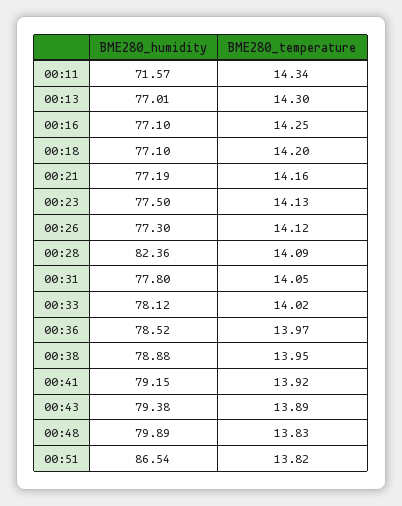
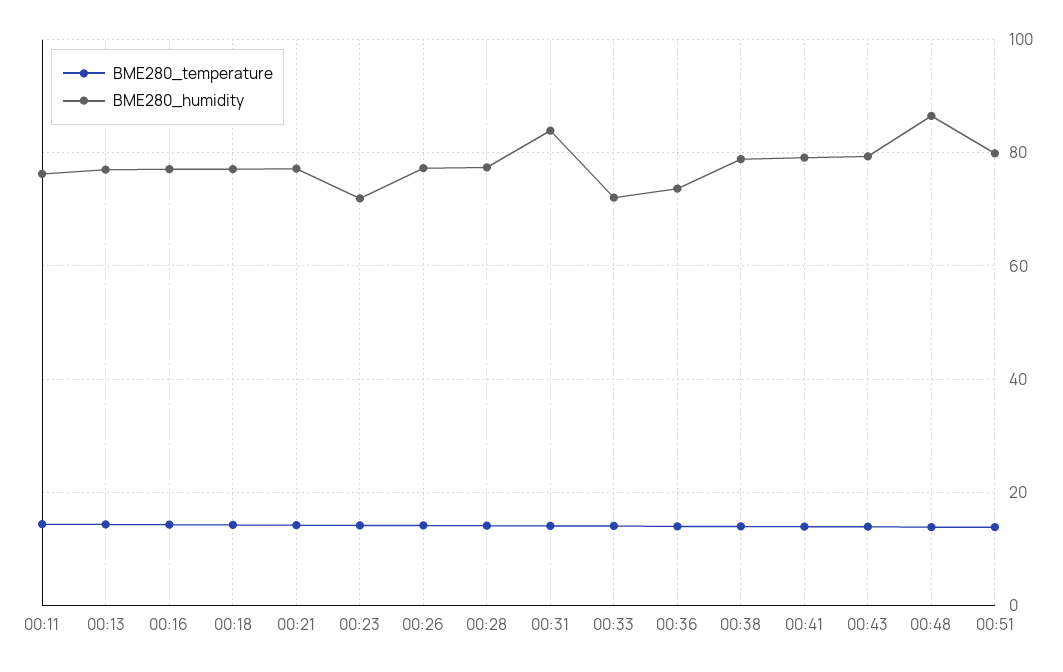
  {
    "BME280_humidity": {
-     "00:11": 71.57,
+     "00:11": 76,
      "00:13": 77.01,
      "00:16": 77.1,
      "00:18": 77.1,
      "00:21": 77.19,
-     "00:23": 77.5,
+     "00:23": 72,
      "00:26": 77.3,
-     "00:28": 82.36,
+     "00:28": 78,
-     "00:31": 77.8,
+     "00:31": 84,
-     "00:33": 78.12,
+     "00:33": 72,
-     "00:36": 78.52,
+     "00:36": 74,
      "00:38": 78.88,
      "00:41": 79.15,
      "00:43": 79.38,
-     "00:48": 79.89,
+     "00:48": 86,
-     "00:51": 86.54
+     "00:51": 80
    },
    "BME280_temperature": {
      "00:11": 14.34,
      "00:13": 14.3,
      "00:16": 14.25,
      "00:18": 14.2,
      "00:21": 14.16,
      "00:23": 14.13,
      "00:26": 14.12,
      "00:28": 14.09,
      "00:31": 14.05,
      "00:33": 14.02,
      "00:36": 13.97,
      "00:38": 13.95,
      "00:41": 13.92,
      "00:43": 13.89,
      "00:48": 13.83,
      "00:51": 13.82
    }
  }

